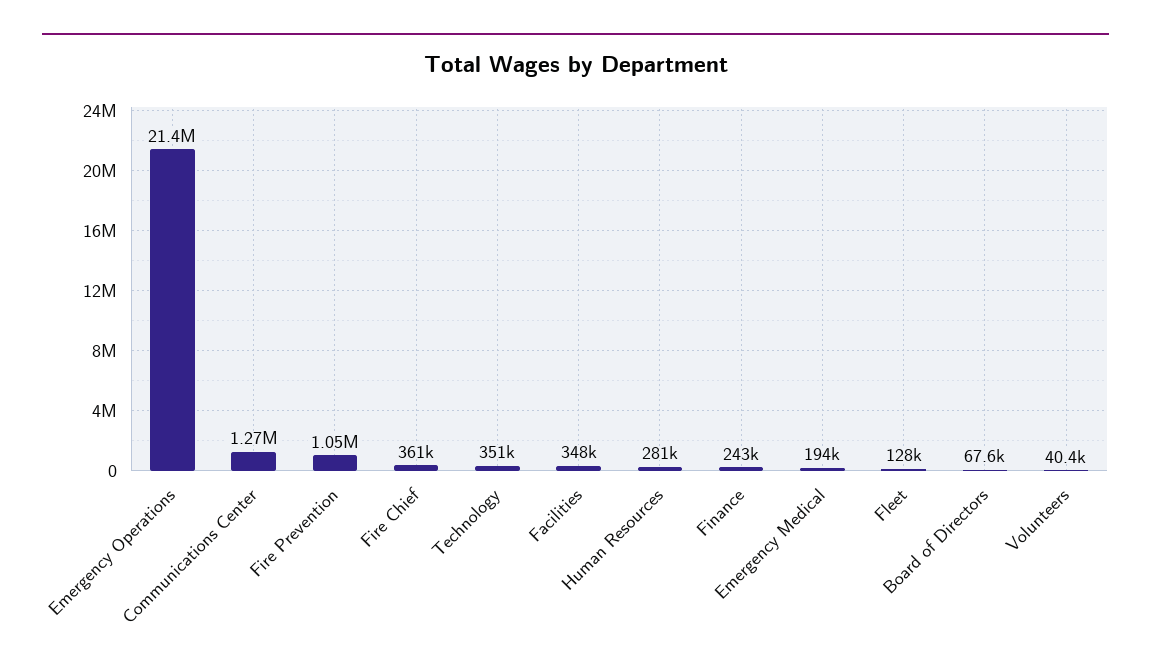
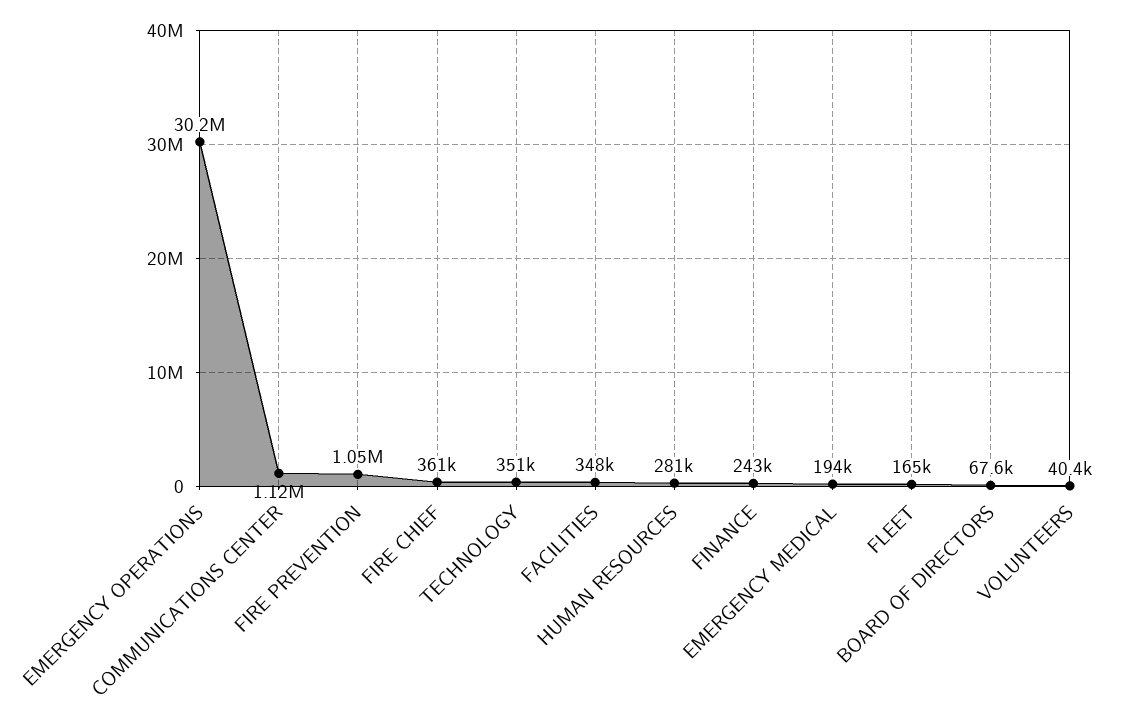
  {
-   "Emergency Operations": 21400000,
+   "Emergency Operations": 30200000,
-   "Communications Center": 1270000,
+   "Communications Center": 1120000,
    "Fire Prevention": 1050000,
    "Fire Chief": 361000,
    "Technology": 351000,
    "Facilities": 348000,
    "Human Resources": 281000,
    "Finance": 243000,
    "Emergency Medical": 194000,
-   "Fleet": 128000,
+   "Fleet": 165000,
    "Board of Directors": 67600,
    "Volunteers": 40400
  }

